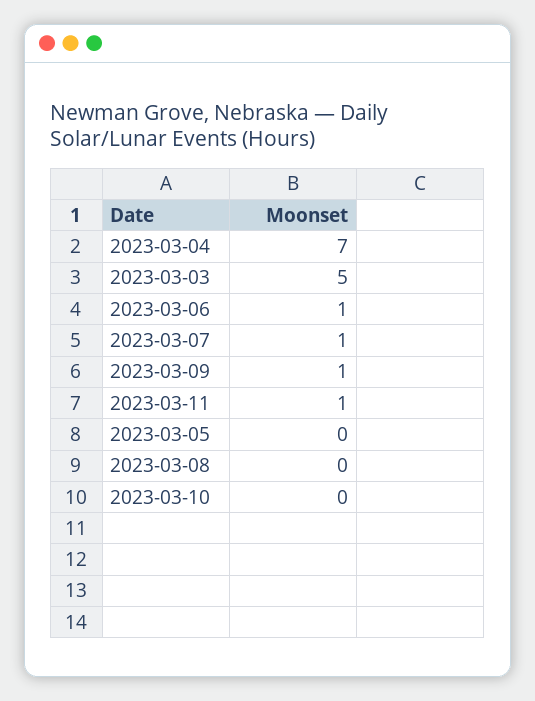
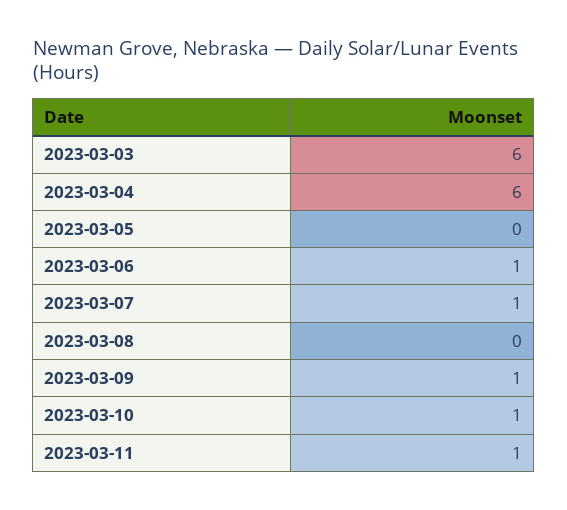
  {
-   "2023-03-04": 7,
+   "2023-03-04": 6,
-   "2023-03-03": 5,
+   "2023-03-03": 6,
    "2023-03-06": 1,
    "2023-03-07": 1,
    "2023-03-09": 1,
    "2023-03-11": 1,
    "2023-03-05": 0,
    "2023-03-08": 0,
-   "2023-03-10": 0
+   "2023-03-10": 1
  }

